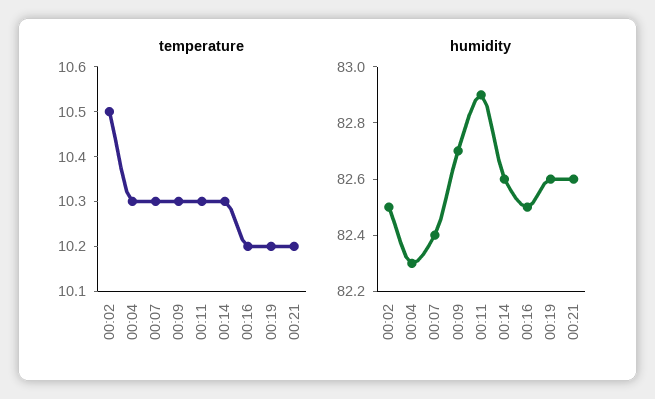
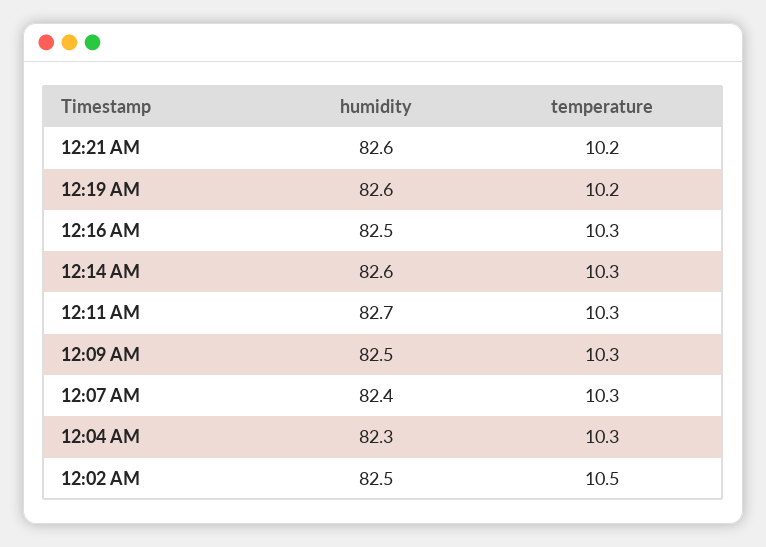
  {
    "temperature": {
      "00:02": 10.5,
      "00:04": 10.3,
      "00:07": 10.3,
      "00:09": 10.3,
      "00:11": 10.3,
      "00:14": 10.3,
-     "00:16": 10.2,
+     "00:16": 10.3,
      "00:19": 10.2,
      "00:21": 10.2
    },
    "humidity": {
      "00:02": 82.5,
      "00:04": 82.3,
      "00:07": 82.4,
-     "00:09": 82.7,
+     "00:09": 82.5,
-     "00:11": 82.9,
+     "00:11": 82.7,
      "00:14": 82.6,
      "00:16": 82.5,
      "00:19": 82.6,
      "00:21": 82.6
    }
  }

